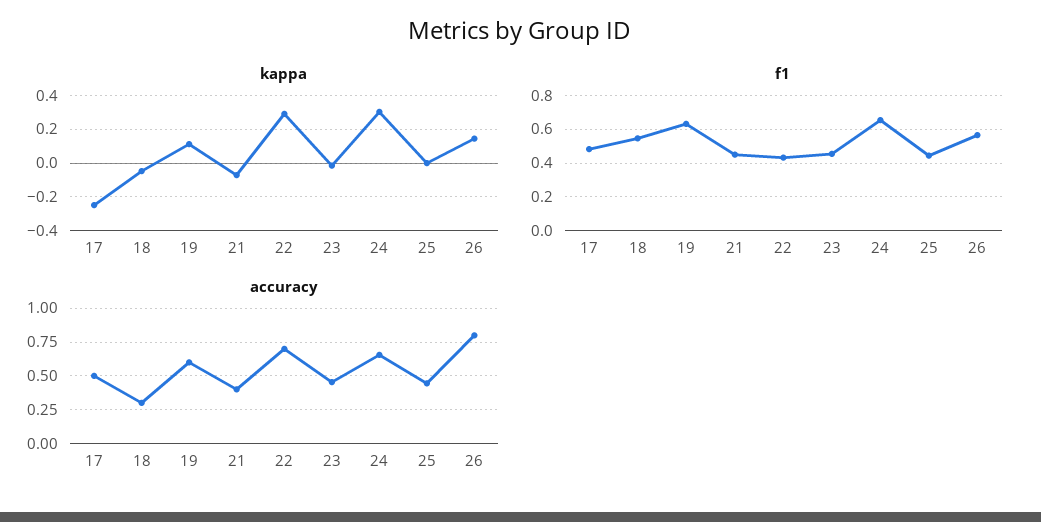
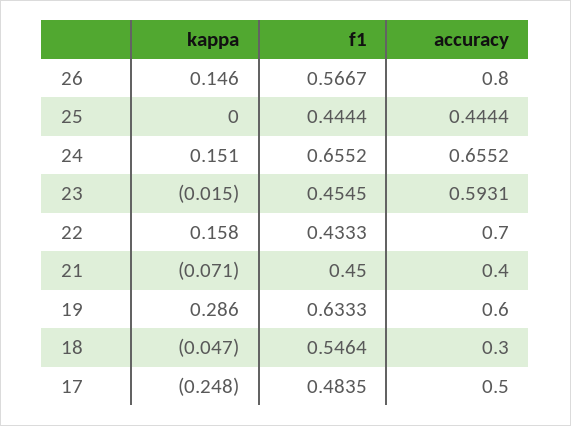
  {
    "kappa": {
      "17": -0.248,
      "18": -0.047,
-     "19": 0.1,
+     "19": 0.286,
      "21": -0.071,
-     "22": 0.3,
+     "22": 0.158,
      "23": -0.015,
-     "24": 0.3,
+     "24": 0.151,
      "25": 0,
      "26": 0.146
    },
    "f1": {
      "17": 0.4835,
      "18": 0.5464,
      "19": 0.6333,
      "21": 0.45,
      "22": 0.4333,
      "23": 0.4545,
      "24": 0.6552,
      "25": 0.4444,
      "26": 0.5667
    },
    "accuracy": {
      "17": 0.5,
      "18": 0.3,
      "19": 0.6,
      "21": 0.4,
      "22": 0.7,
-     "23": 0.45,
+     "23": 0.5931,
      "24": 0.6552,
      "25": 0.4444,
      "26": 0.8
    }
  }

